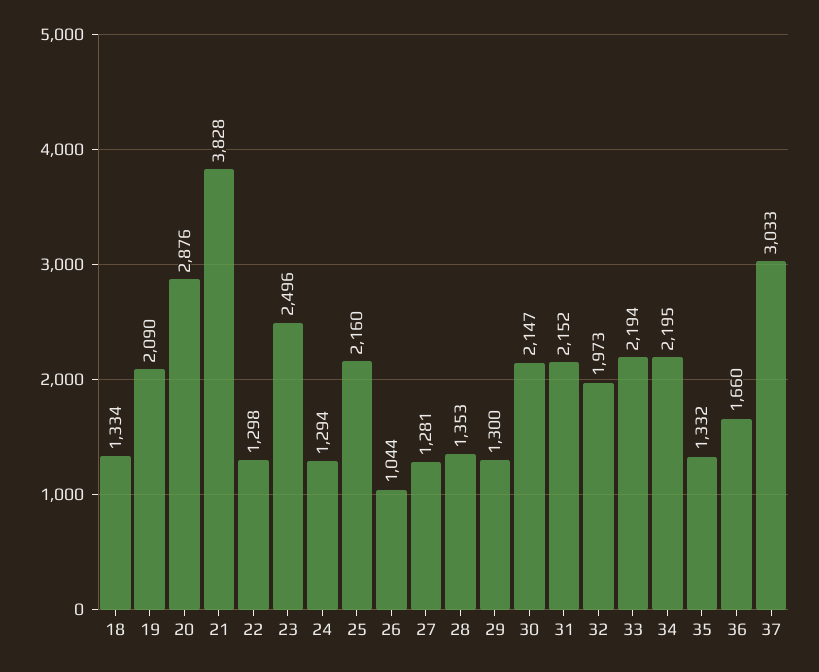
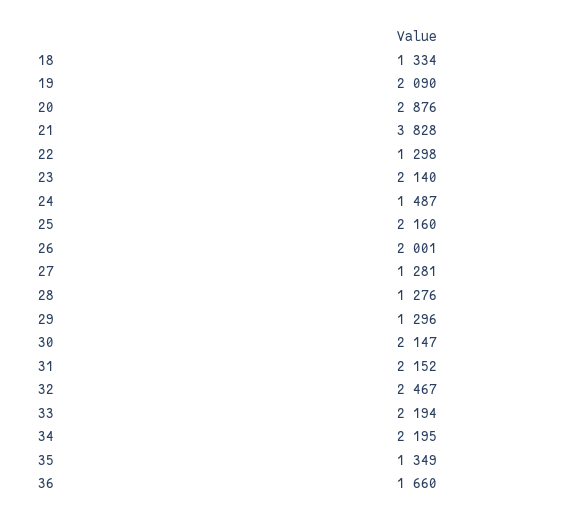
  {
    "18": 1334,
    "19": 2090,
    "20": 2876,
    "21": 3828,
    "22": 1298,
-   "23": 2496,
+   "23": 2140,
-   "24": 1294,
+   "24": 1487,
    "25": 2160,
-   "26": 1044,
+   "26": 2001,
    "27": 1281,
-   "28": 1353,
+   "28": 1276,
-   "29": 1300,
+   "29": 1296,
    "30": 2147,
    "31": 2152,
-   "32": 1973,
+   "32": 2467,
    "33": 2194,
    "34": 2195,
-   "35": 1332,
+   "35": 1349,
-   "36": 1660,
+   "36": 1660
-   "37": 3033
  }

